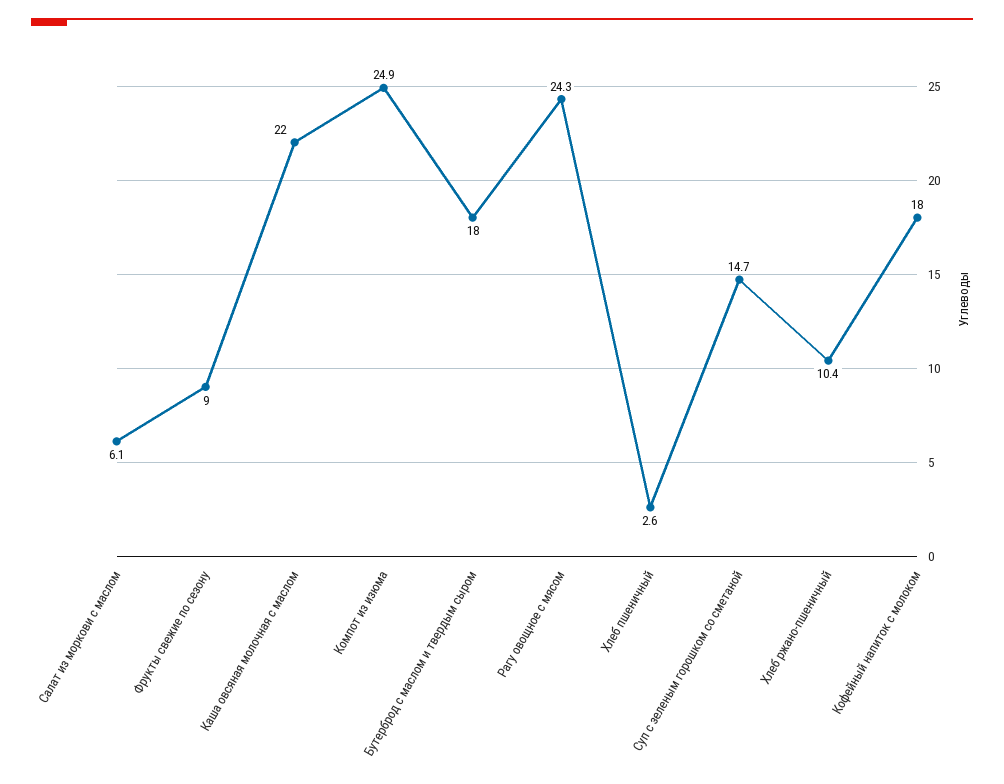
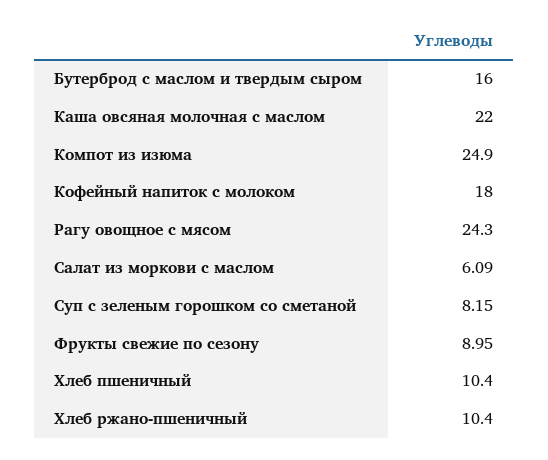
  {
    "Салат из моркови с маслом": 6.09,
    "Фрукты свежие по сезону": 8.95,
    "Каша овсяная молочная с маслом": 22,
    "Компот из изюма": 24.9,
-   "Бутерброд с маслом и твердым сыром": 18,
+   "Бутерброд с маслом и твердым сыром": 16,
    "Рагу овощное с мясом": 24.3,
-   "Хлеб пшеничный": 2.6,
+   "Хлеб пшеничный": 10.4,
-   "Суп с зеленым горошком со сметаной": 14.7,
+   "Суп с зеленым горошком со сметаной": 8.15,
    "Хлеб ржано-пшеничный": 10.4,
    "Кофейный напиток с молоком": 18
  }

